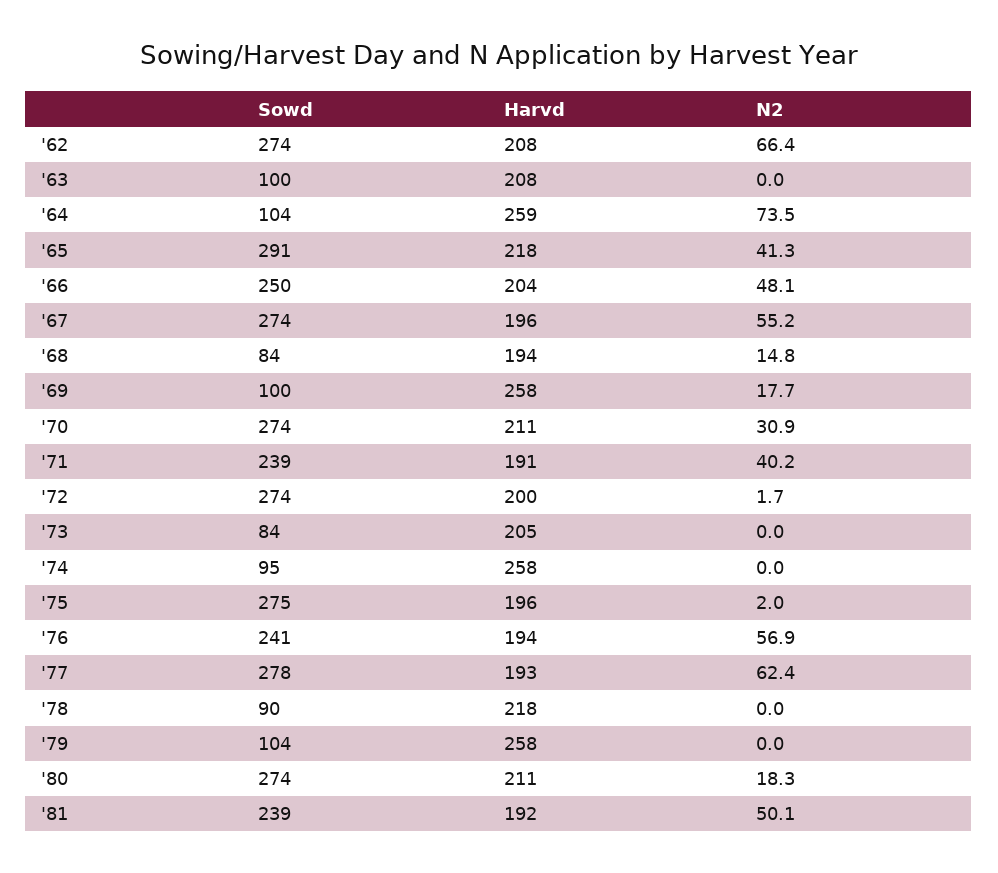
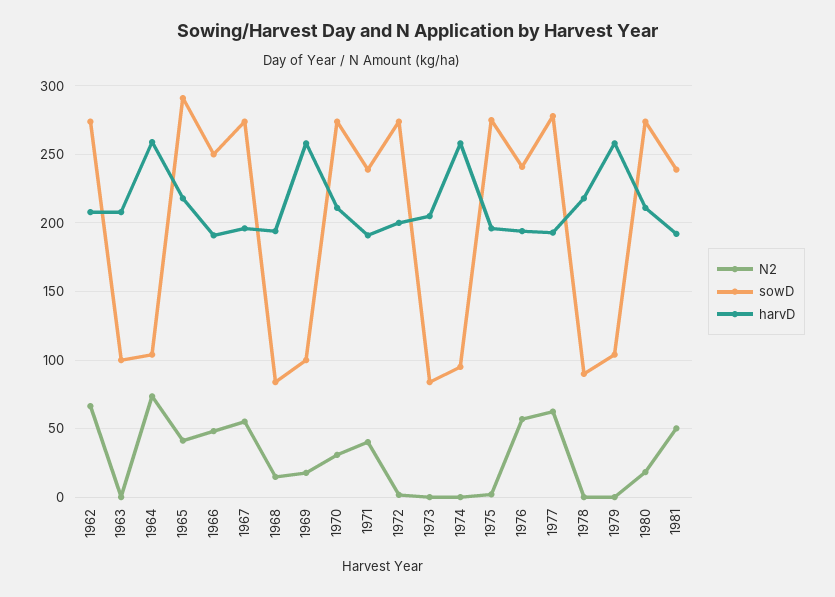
  {
    "Sowd": {
      "'62": 274,
      "'63": 100,
      "'64": 104,
      "'65": 291,
      "'66": 250,
      "'67": 274,
      "'68": 84,
      "'69": 100,
      "'70": 274,
      "'71": 239,
      "'72": 274,
      "'73": 84,
      "'74": 95,
      "'75": 275,
      "'76": 241,
      "'77": 278,
      "'78": 90,
      "'79": 104,
      "'80": 274,
      "'81": 239
    },
    "Harvd": {
      "'62": 208,
      "'63": 208,
      "'64": 259,
      "'65": 218,
-     "'66": 204,
+     "'66": 190,
      "'67": 196,
      "'68": 194,
      "'69": 258,
      "'70": 211,
      "'71": 191,
      "'72": 200,
      "'73": 205,
      "'74": 258,
      "'75": 196,
      "'76": 194,
      "'77": 193,
      "'78": 218,
      "'79": 258,
      "'80": 211,
      "'81": 192
    },
    "N2": {
      "'62": 66.4,
      "'63": 0,
      "'64": 73.5,
      "'65": 41.3,
      "'66": 48.1,
      "'67": 55.2,
      "'68": 14.8,
      "'69": 17.7,
      "'70": 30.9,
      "'71": 40.2,
      "'72": 1.7,
      "'73": 0,
      "'74": 0,
      "'75": 2,
      "'76": 56.9,
      "'77": 62.4,
      "'78": 0,
      "'79": 0,
      "'80": 18.3,
      "'81": 50.1
    }
  }

